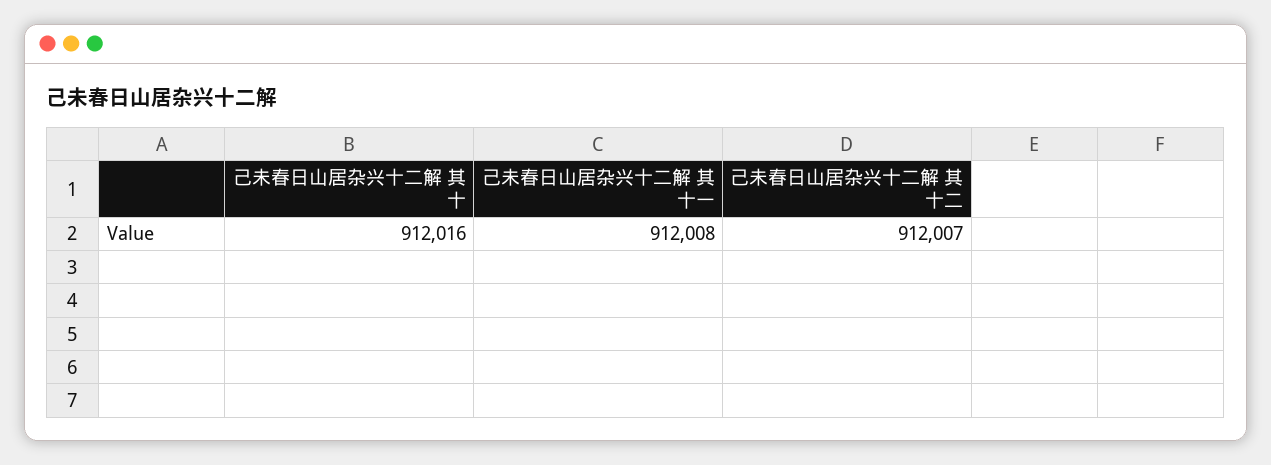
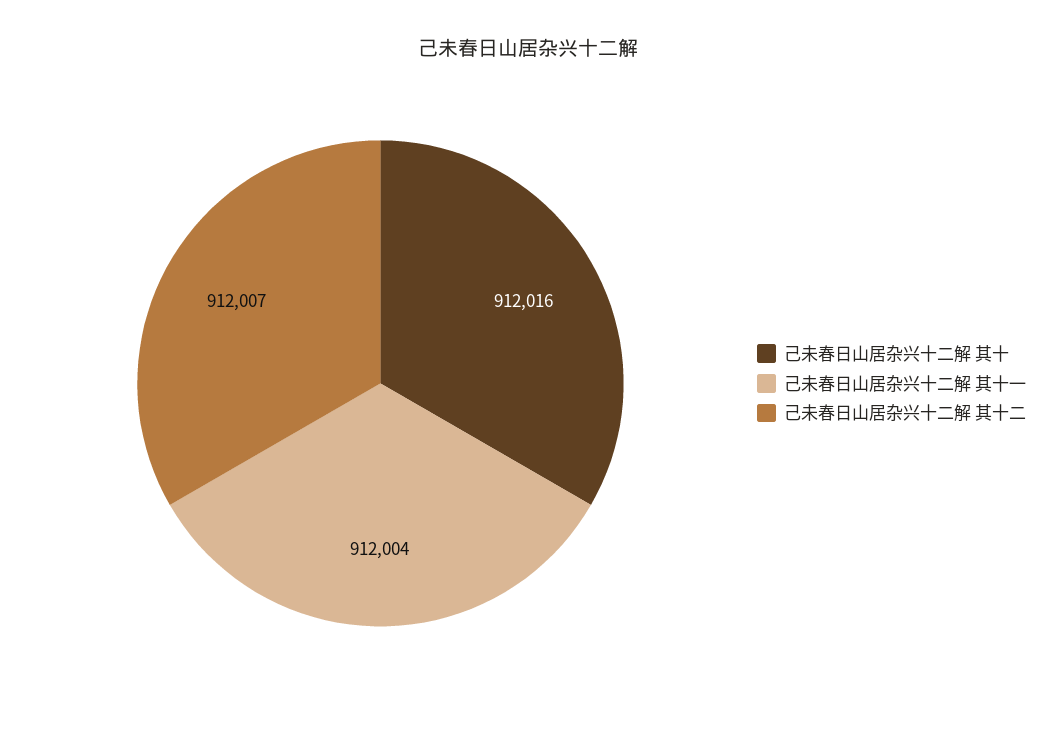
  {
    "己未春日山居杂兴十二解 其十": 912016,
-   "己未春日山居杂兴十二解 其十一": 912008,
+   "己未春日山居杂兴十二解 其十一": 912004,
    "己未春日山居杂兴十二解 其十二": 912007
  }

